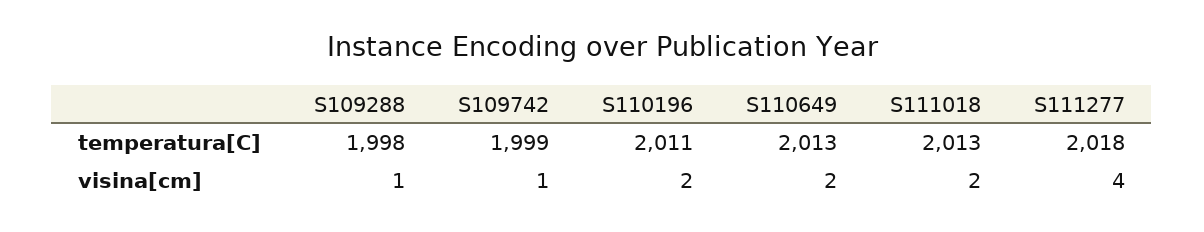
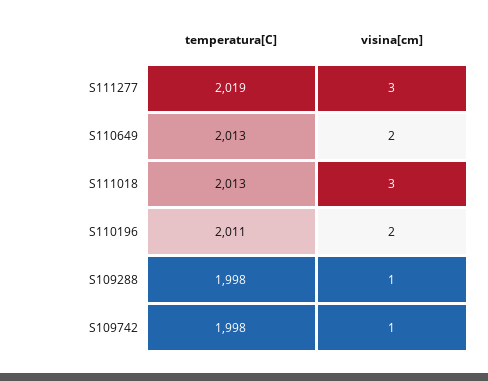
  {
    "S109288": {
      "temperatura[C]": 1998,
      "visina[cm]": 1
    },
    "S109742": {
-     "temperatura[C]": 1999,
+     "temperatura[C]": 1998,
      "visina[cm]": 1
    },
    "S110196": {
      "temperatura[C]": 2011,
      "visina[cm]": 2
    },
    "S110649": {
      "temperatura[C]": 2013,
      "visina[cm]": 2
    },
    "S111018": {
      "temperatura[C]": 2013,
-     "visina[cm]": 2
+     "visina[cm]": 3
    },
    "S111277": {
-     "temperatura[C]": 2018,
+     "temperatura[C]": 2019,
-     "visina[cm]": 4
+     "visina[cm]": 3
    }
  }

